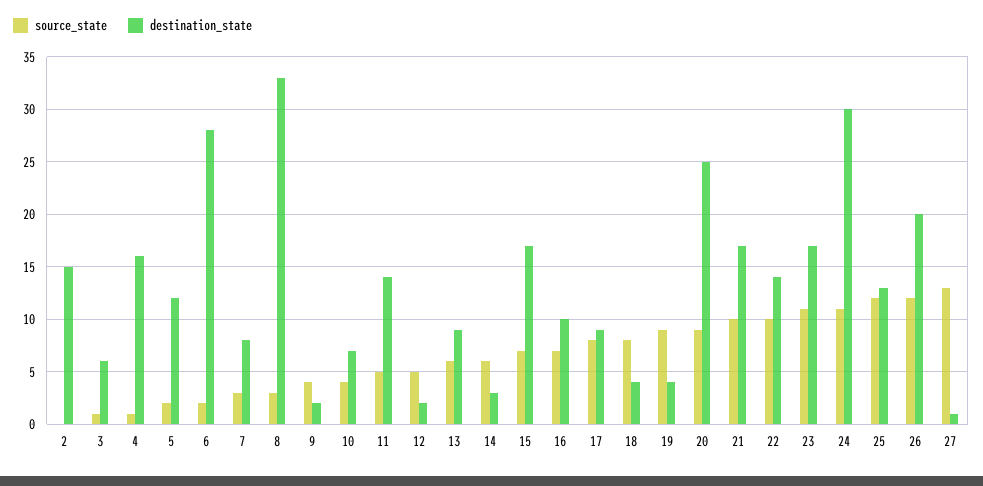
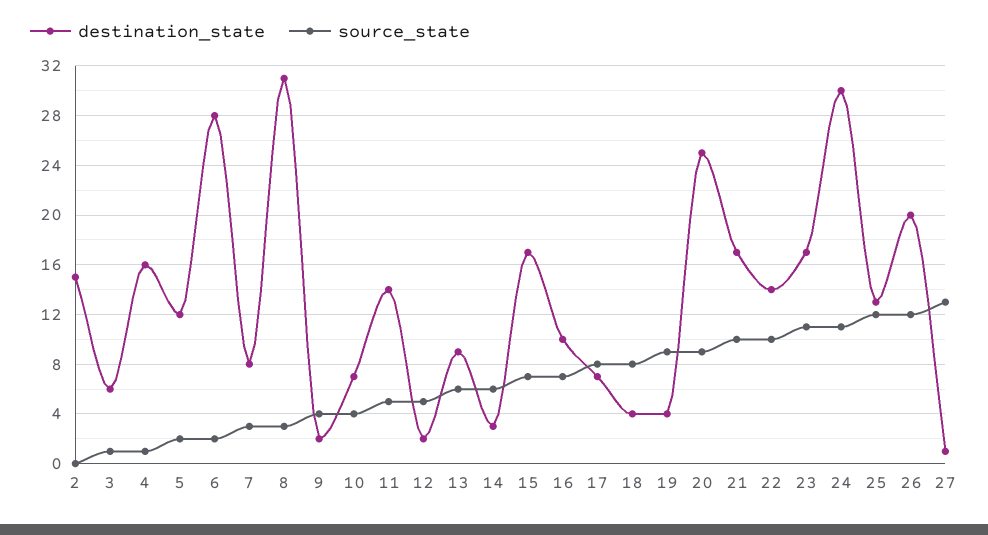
  {
    "source_state": {
      "2": 0,
      "3": 1,
      "4": 1,
      "5": 2,
      "6": 2,
      "7": 3,
      "8": 3,
      "9": 4,
      "10": 4,
      "11": 5,
      "12": 5,
      "13": 6,
      "14": 6,
      "15": 7,
      "16": 7,
      "17": 8,
      "18": 8,
      "19": 9,
      "20": 9,
      "21": 10,
      "22": 10,
      "23": 11,
      "24": 11,
      "25": 12,
      "26": 12,
      "27": 13
    },
    "destination_state": {
      "2": 15,
      "3": 6,
      "4": 16,
      "5": 12,
      "6": 28,
      "7": 8,
-     "8": 33,
+     "8": 31,
      "9": 2,
      "10": 7,
      "11": 14,
      "12": 2,
      "13": 9,
      "14": 3,
      "15": 17,
      "16": 10,
-     "17": 9,
+     "17": 7,
      "18": 4,
      "19": 4,
      "20": 25,
      "21": 17,
      "22": 14,
      "23": 17,
      "24": 30,
      "25": 13,
      "26": 20,
      "27": 1
    }
  }

